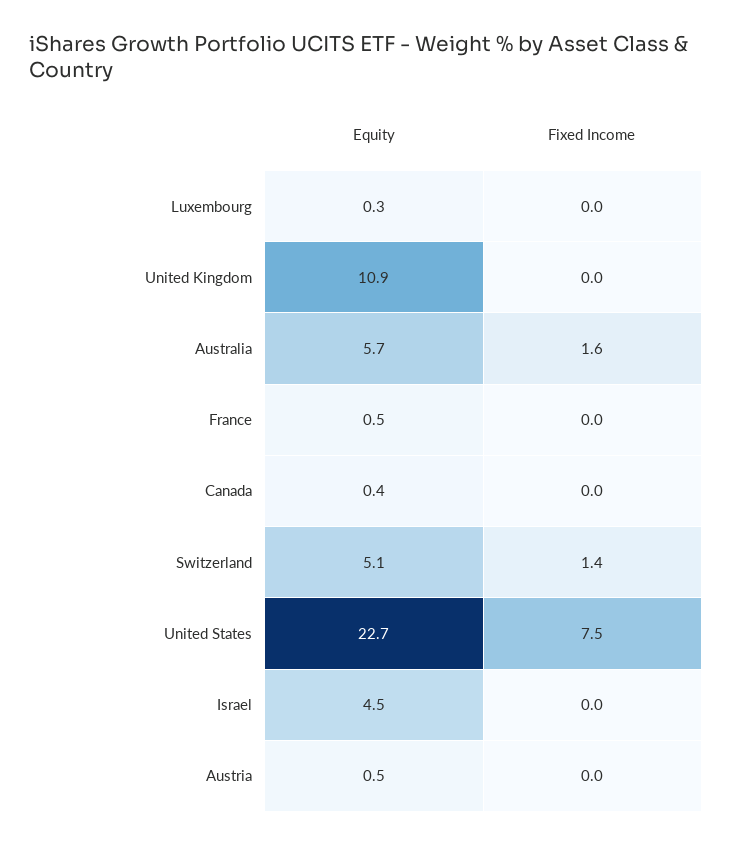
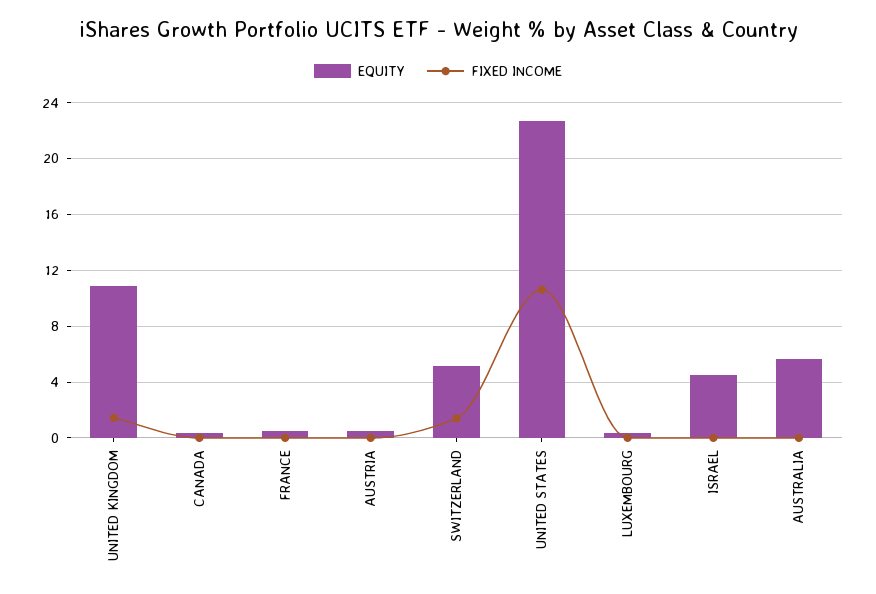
  {
    "Equity": {
      "Luxembourg": 0.3,
      "United Kingdom": 10.9,
      "Australia": 5.7,
      "France": 0.5,
      "Canada": 0.4,
      "Switzerland": 5.1,
      "United States": 22.7,
      "Israel": 4.5,
      "Austria": 0.5
    },
    "Fixed Income": {
      "Luxembourg": 0,
-     "United Kingdom": 0,
+     "United Kingdom": 1.5,
-     "Australia": 1.6,
+     "Australia": 0,
      "France": 0,
      "Canada": 0,
      "Switzerland": 1.4,
-     "United States": 7.5,
+     "United States": 10.5,
      "Israel": 0,
      "Austria": 0
    }
  }

